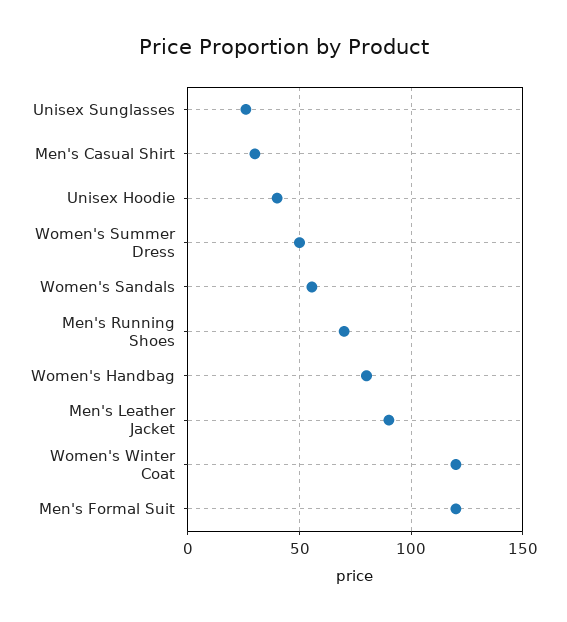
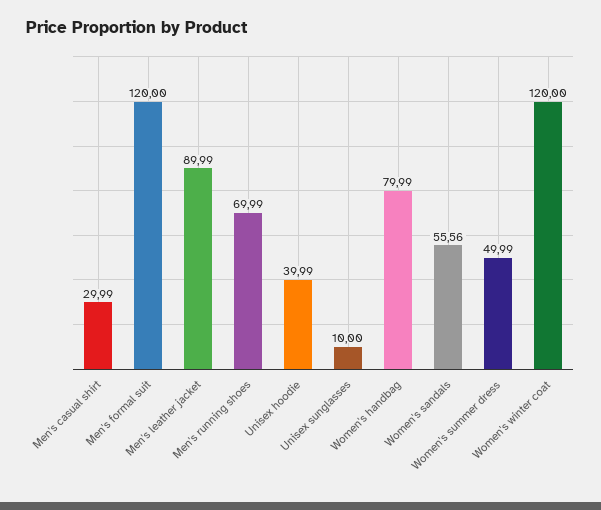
  {
-   "Unisex Sunglasses": 25,
+   "Unisex Sunglasses": 10,
    "Men's Casual Shirt": 29.99,
    "Unisex Hoodie": 39.99,
    "Women's Summer Dress": 49.99,
    "Women's Sandals": 55.56,
    "Men's Running Shoes": 69.99,
    "Women's Handbag": 79.99,
    "Men's Leather Jacket": 89.99,
    "Women's Winter Coat": 120,
    "Men's Formal Suit": 120
  }

